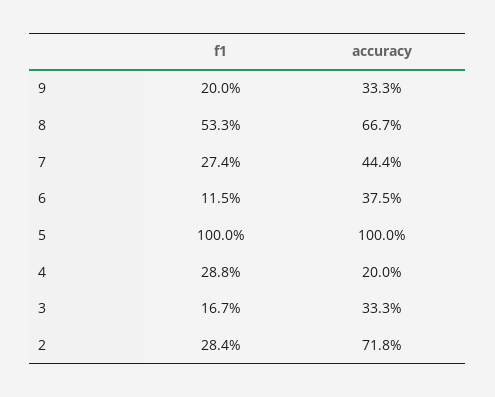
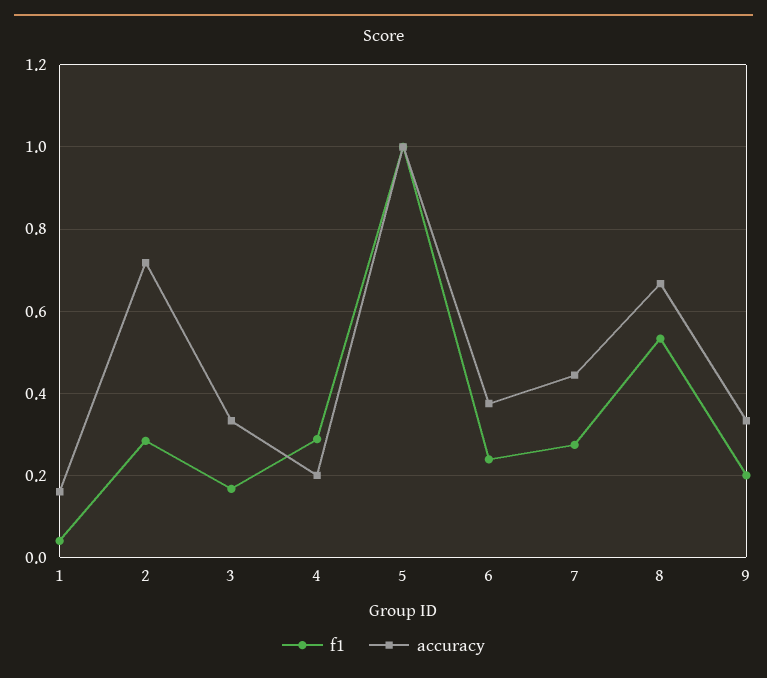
  {
    "f1": {
      "9": 0.2,
      "8": 0.533,
      "7": 0.274,
-     "6": 0.115,
+     "6": 0.24,
      "5": 1,
      "4": 0.288,
      "3": 0.167,
-     "2": 0.284
+     "2": 0.284,
+     "1": 0.04
    },
    "accuracy": {
      "9": 0.333,
      "8": 0.667,
      "7": 0.444,
      "6": 0.375,
      "5": 1,
      "4": 0.2,
      "3": 0.333,
-     "2": 0.718
+     "2": 0.718,
+     "1": 0.16
    }
  }

